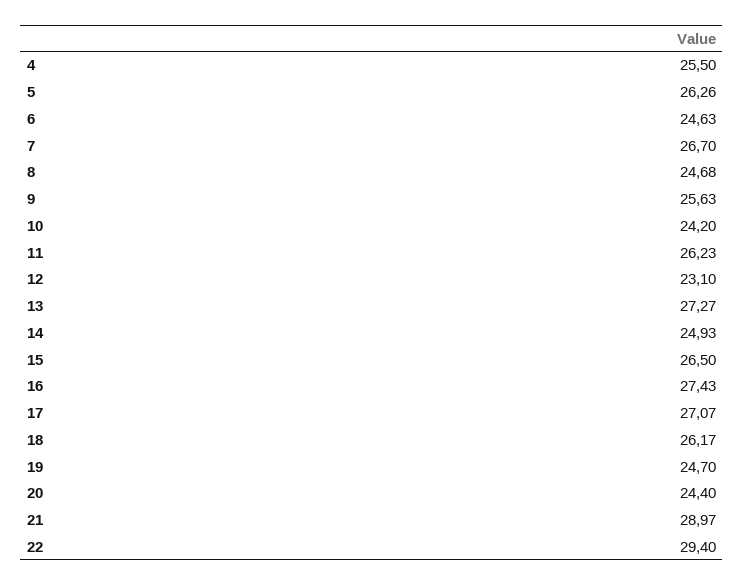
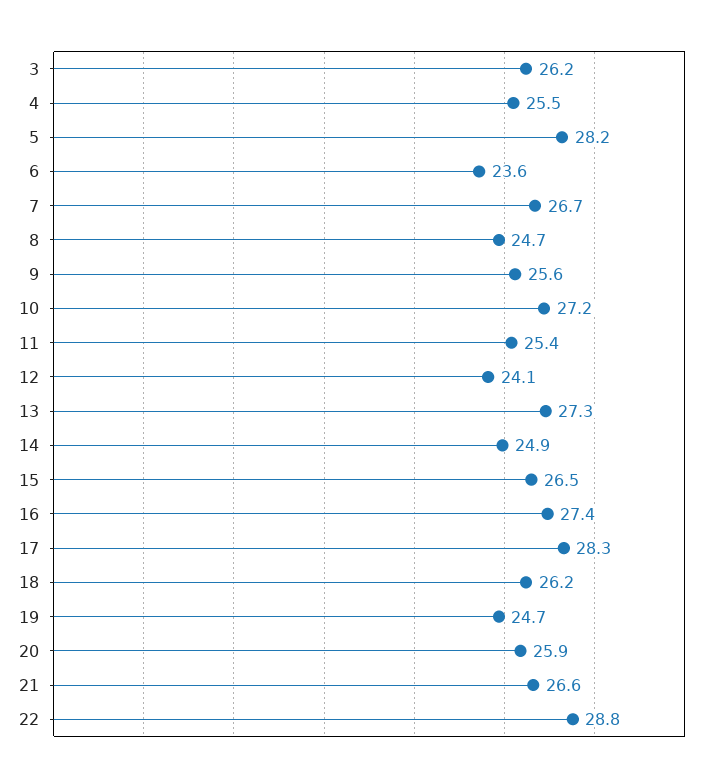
  {
    "4": 25.5,
-   "5": 26.26,
+   "5": 28.2,
-   "6": 24.63,
+   "6": 23.6,
    "7": 26.7,
    "8": 24.68,
    "9": 25.63,
-   "10": 24.2,
+   "10": 27.2,
-   "11": 26.23,
+   "11": 25.4,
-   "12": 23.1,
+   "12": 24.1,
    "13": 27.27,
    "14": 24.93,
    "15": 26.5,
    "16": 27.43,
-   "17": 27.07,
+   "17": 28.3,
    "18": 26.17,
    "19": 24.7,
-   "20": 24.4,
+   "20": 25.9,
-   "21": 28.97,
+   "21": 26.6,
-   "22": 29.4
+   "22": 28.8,
+   "3": 26.2
  }

